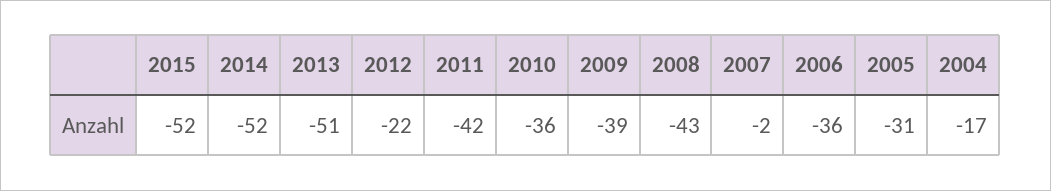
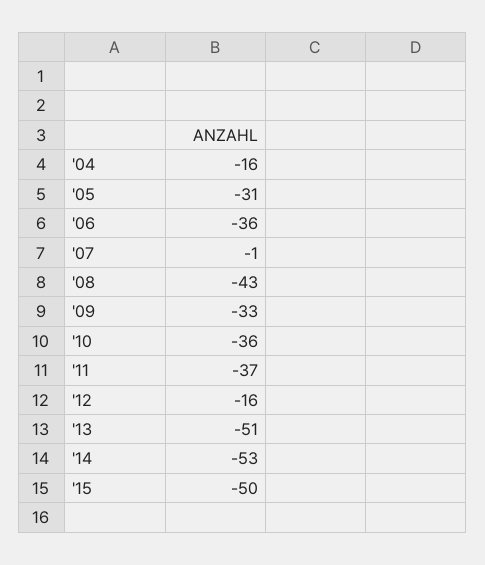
  {
-   "2015": -52,
+   "2015": -50,
-   "2014": -52,
+   "2014": -53,
    "2013": -51,
-   "2012": -22,
+   "2012": -16,
-   "2011": -42,
+   "2011": -37,
    "2010": -36,
-   "2009": -39,
+   "2009": -33,
    "2008": -43,
-   "2007": -2,
+   "2007": -1,
    "2006": -36,
    "2005": -31,
-   "2004": -17
+   "2004": -16
  }

